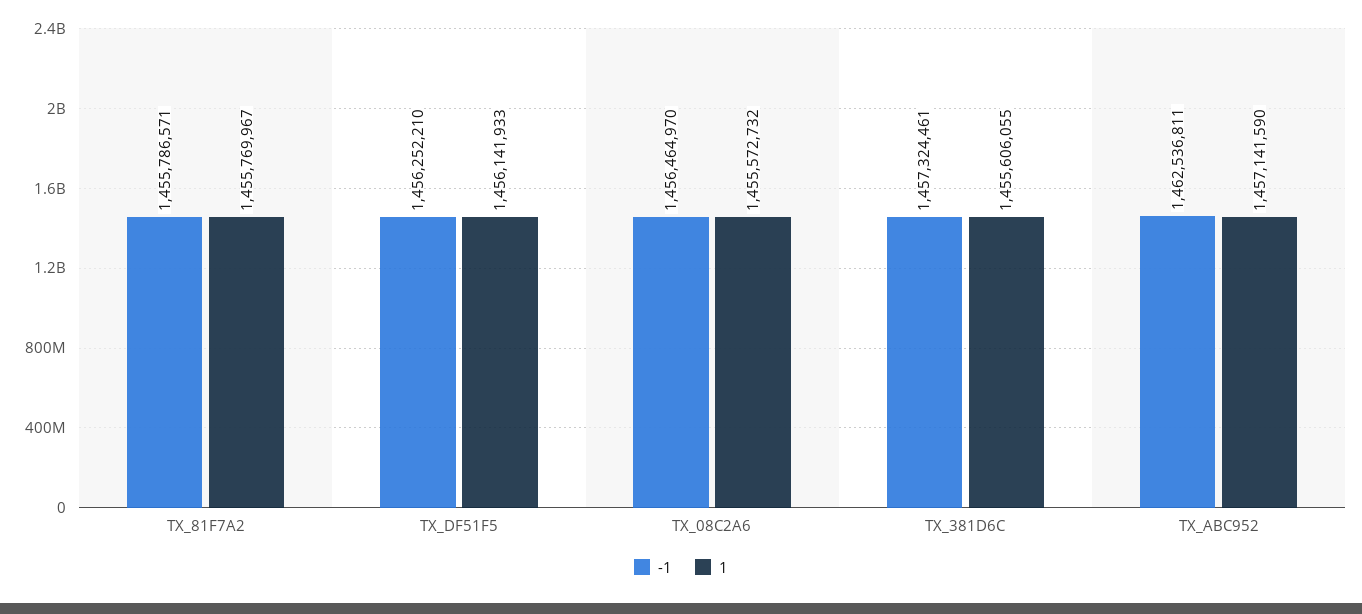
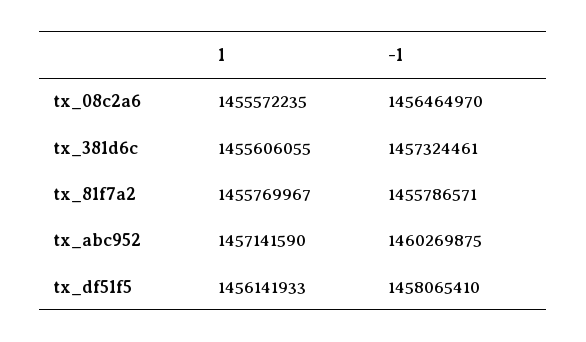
  {
    "-1": {
      "TX_81F7A2": 1455786571,
-     "TX_DF51F5": 1456252210,
+     "TX_DF51F5": 1458065410,
      "TX_08C2A6": 1456464970,
      "TX_381D6C": 1457324461,
-     "TX_ABC952": 1462536811
+     "TX_ABC952": 1460269875
    },
    "1": {
      "TX_81F7A2": 1455769967,
      "TX_DF51F5": 1456141933,
-     "TX_08C2A6": 1455572732,
+     "TX_08C2A6": 1455572235,
      "TX_381D6C": 1455606055,
      "TX_ABC952": 1457141590
    }
  }

